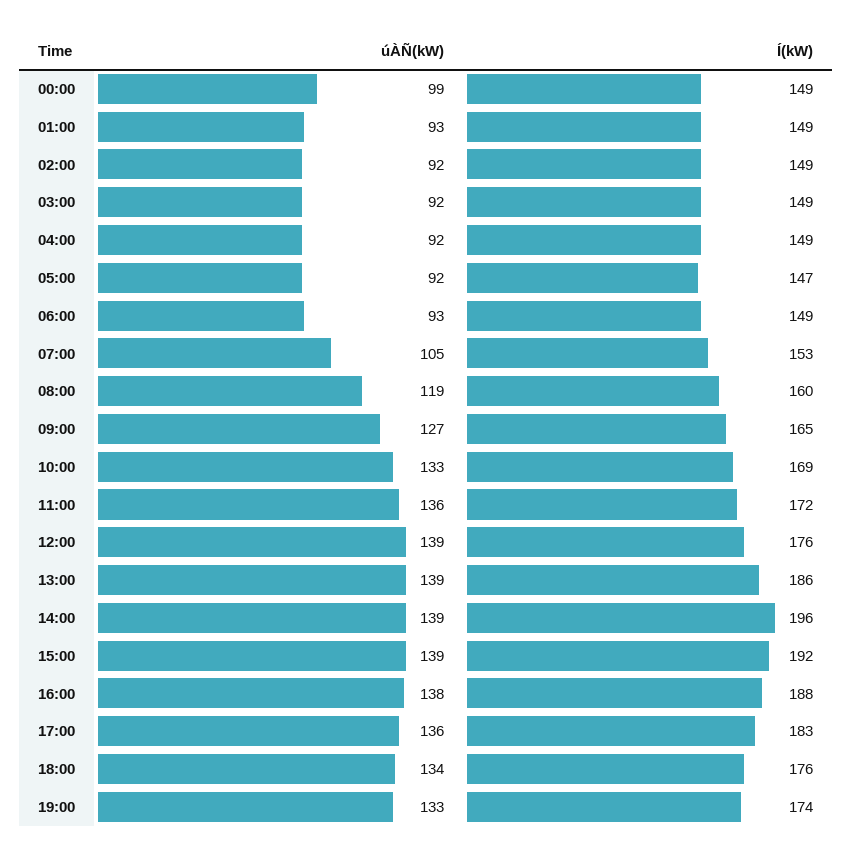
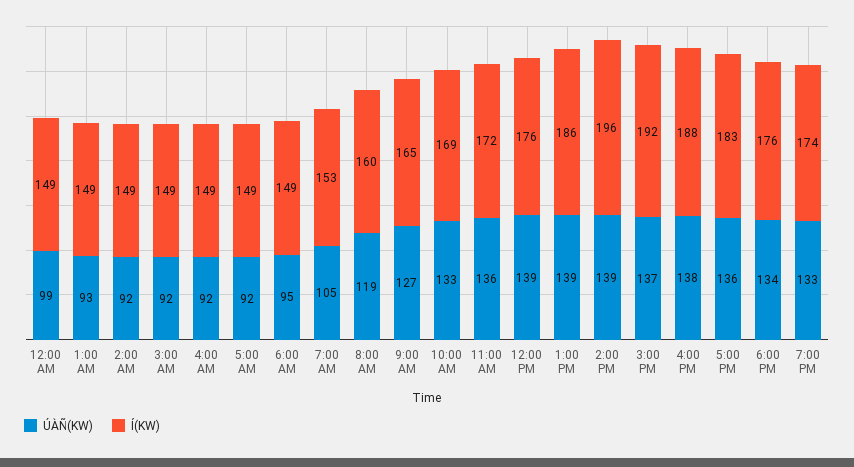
  {
    "úÀÑ(kW)": {
      "00:00": 99,
      "01:00": 93,
      "02:00": 92,
      "03:00": 92,
      "04:00": 92,
      "05:00": 92,
-     "06:00": 93,
+     "06:00": 95,
      "07:00": 105,
      "08:00": 119,
      "09:00": 127,
      "10:00": 133,
      "11:00": 136,
      "12:00": 139,
      "13:00": 139,
      "14:00": 139,
-     "15:00": 139,
+     "15:00": 137,
      "16:00": 138,
      "17:00": 136,
      "18:00": 134,
      "19:00": 133
    },
    "Í(kW)": {
      "00:00": 149,
      "01:00": 149,
      "02:00": 149,
      "03:00": 149,
      "04:00": 149,
-     "05:00": 147,
+     "05:00": 149,
      "06:00": 149,
      "07:00": 153,
      "08:00": 160,
      "09:00": 165,
      "10:00": 169,
      "11:00": 172,
      "12:00": 176,
      "13:00": 186,
      "14:00": 196,
      "15:00": 192,
      "16:00": 188,
      "17:00": 183,
      "18:00": 176,
      "19:00": 174
    }
  }

